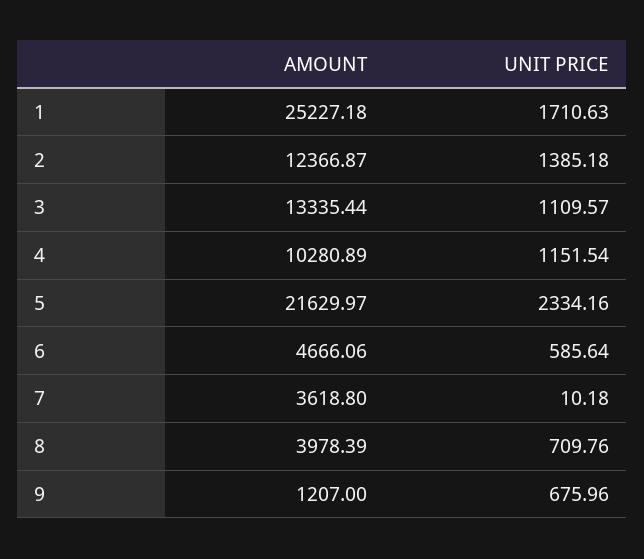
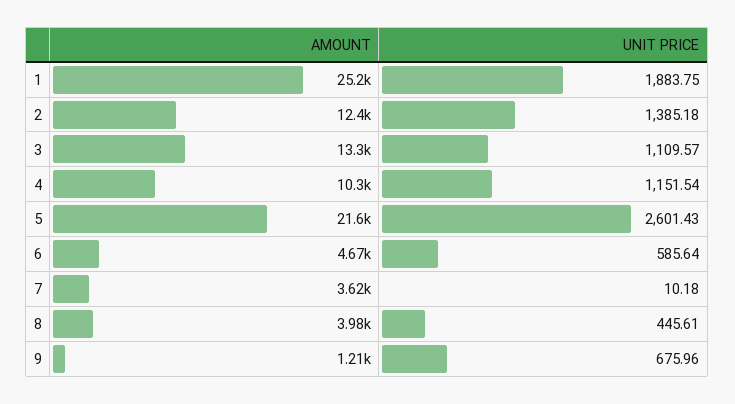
  {
    "AMOUNT": {
      "1": 25227.18,
      "2": 12366.87,
      "3": 13335.44,
      "4": 10280.89,
      "5": 21629.97,
      "6": 4666.06,
      "7": 3618.8,
      "8": 3978.39,
      "9": 1207
    },
    "UNIT PRICE": {
-     "1": 1710.63,
+     "1": 1883.75,
      "2": 1385.18,
      "3": 1109.57,
      "4": 1151.54,
-     "5": 2334.16,
+     "5": 2601.43,
      "6": 585.64,
      "7": 10.18,
-     "8": 709.76,
+     "8": 445.61,
      "9": 675.96
    }
  }

